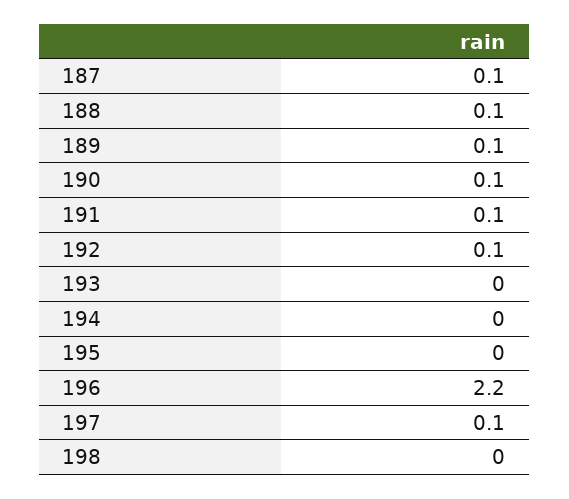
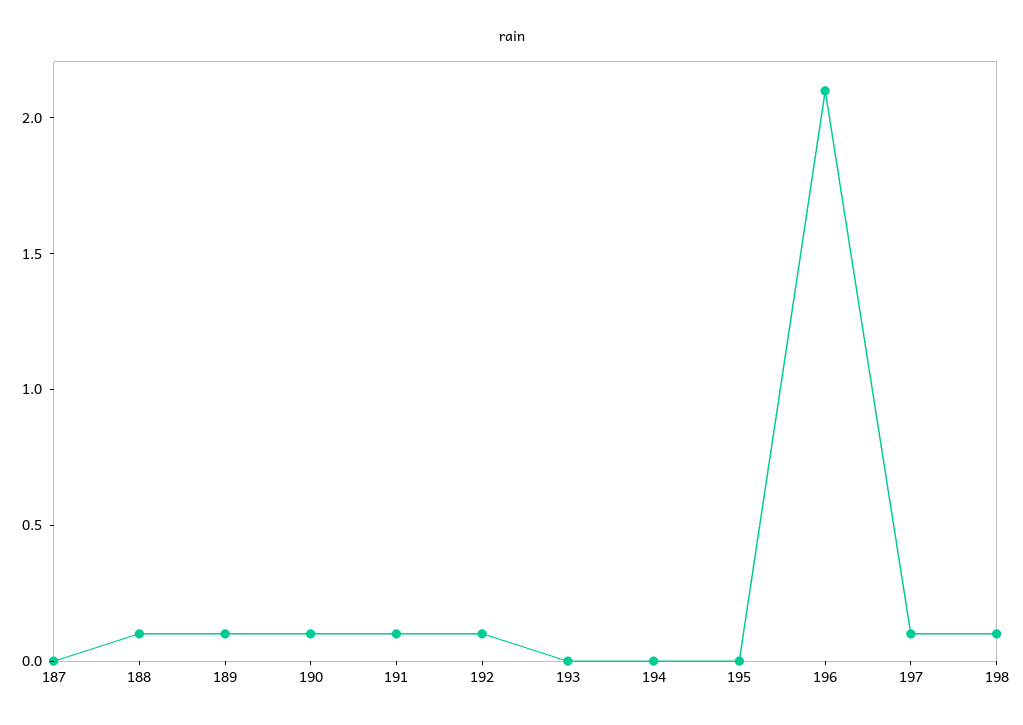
  {
-   "187": 0.1,
+   "187": 0,
    "188": 0.1,
    "189": 0.1,
    "190": 0.1,
    "191": 0.1,
    "192": 0.1,
    "193": 0,
    "194": 0,
    "195": 0,
-   "196": 2.2,
+   "196": 2.1,
    "197": 0.1,
-   "198": 0
+   "198": 0.1
  }

